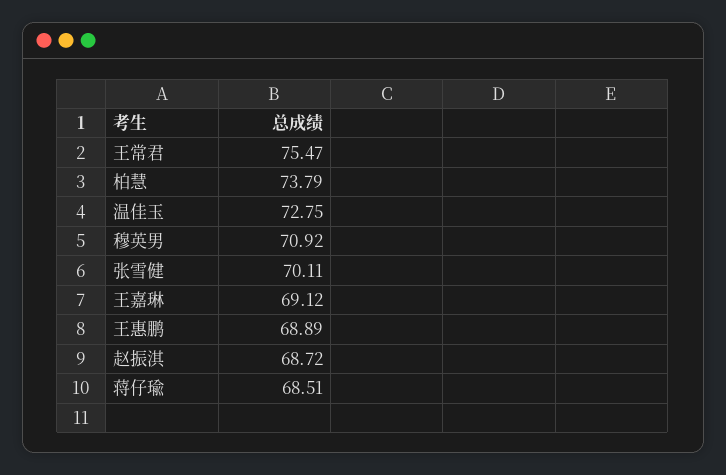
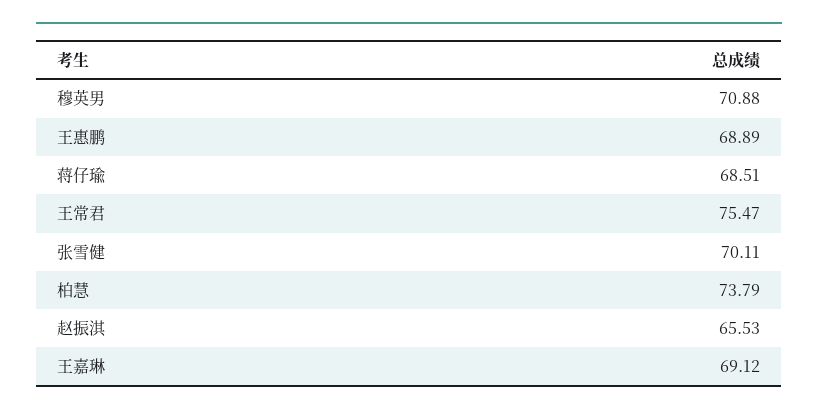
  {
    "王常君": 75.47,
    "柏慧": 73.79,
-   "温佳玉": 72.75,
-   "穆英男": 70.92,
+   "穆英男": 70.88,
    "张雪健": 70.11,
    "王嘉琳": 69.12,
    "王惠鹏": 68.89,
-   "赵振淇": 68.72,
+   "赵振淇": 65.53,
    "蒋仔瑜": 68.51
  }

